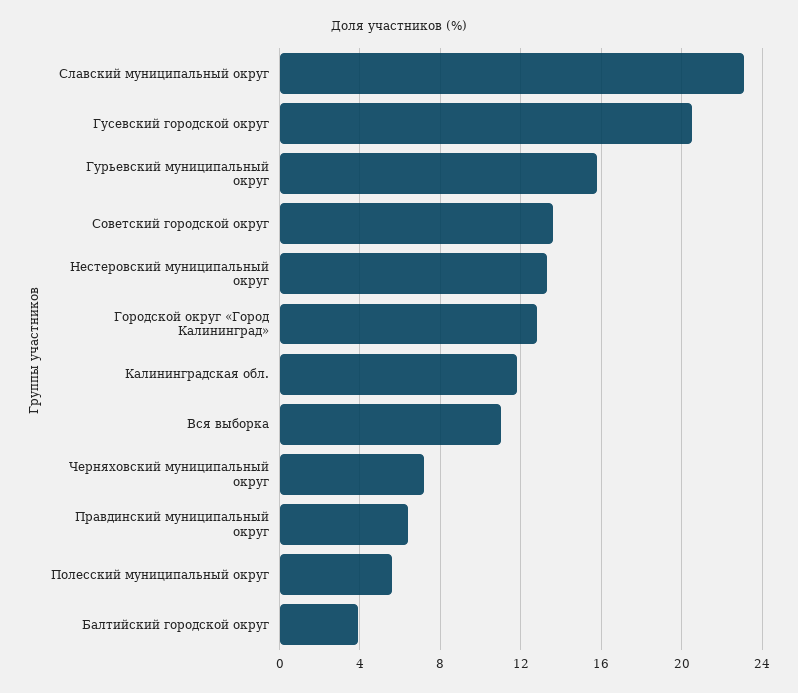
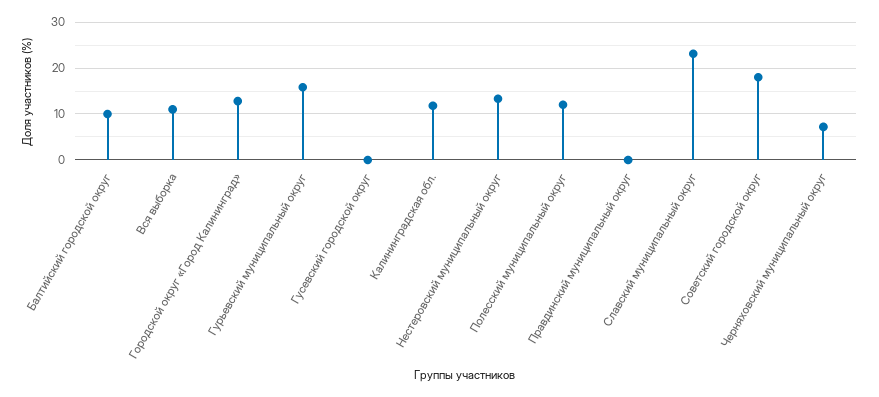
  {
    "Славский муниципальный округ": 23,
-   "Гусевский городской округ": 20.5,
+   "Гусевский городской округ": 0,
    "Гурьевский муниципальный округ": 16,
-   "Советский городской округ": 13.5,
+   "Советский городской округ": 18,
    "Нестеровский муниципальный округ": 13.5,
    "Городской округ «Город Калининград»": 13,
    "Калининградская обл.": 12,
    "Вся выборка": 11,
    "Черняховский муниципальный округ": 7,
-   "Правдинский муниципальный округ": 6.5,
+   "Правдинский муниципальный округ": 0,
-   "Полесский муниципальный округ": 5.5,
+   "Полесский муниципальный округ": 12,
-   "Балтийский городской округ": 4
+   "Балтийский городской округ": 10
  }

